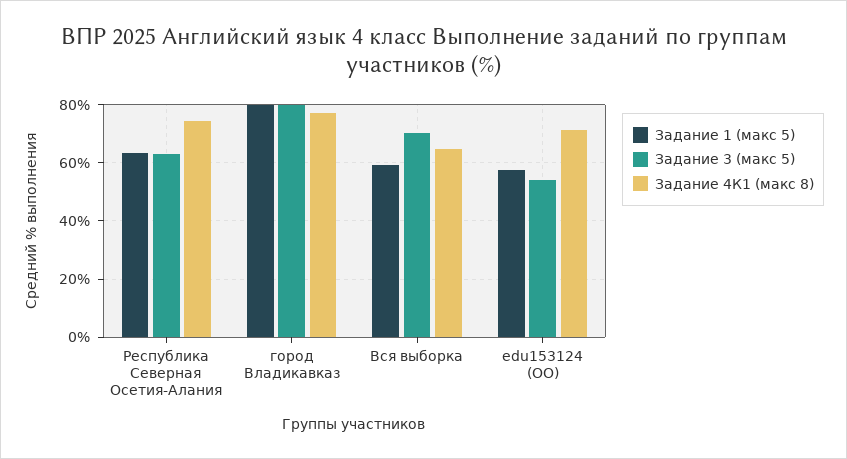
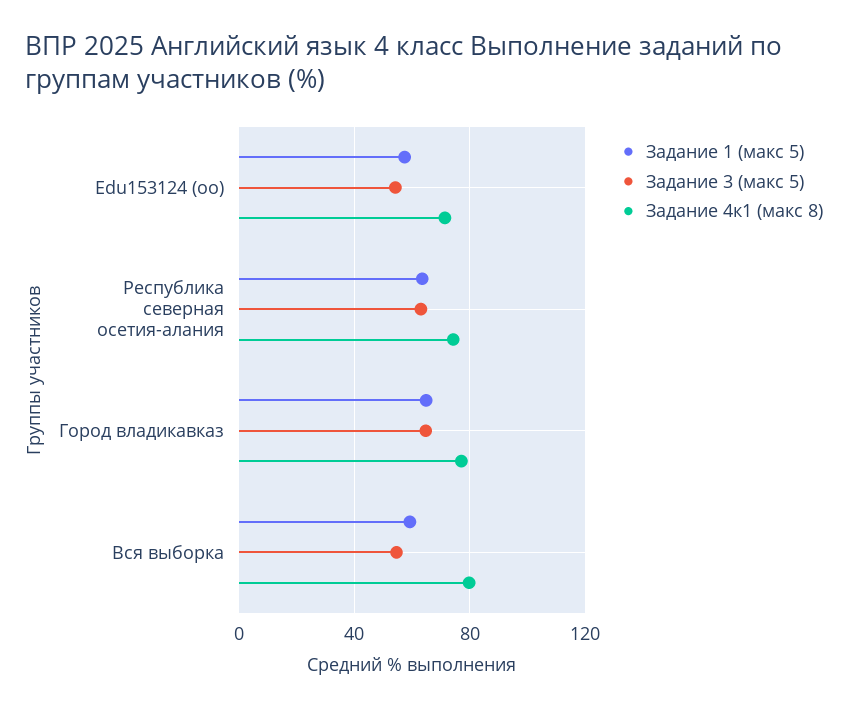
  {
    "Задание 1 (макс 5)": {
      "Республика Северная Осетия-Алания": 62.5,
-     "город Владикавказ": 80,
+     "город Владикавказ": 65,
      "Вся выборка": 60,
      "edu153124 (ОО)": 57.5
    },
    "Задание 3 (макс 5)": {
      "Республика Северная Осетия-Алания": 62.5,
-     "город Владикавказ": 80,
+     "город Владикавказ": 65,
-     "Вся выборка": 70,
+     "Вся выборка": 55,
      "edu153124 (ОО)": 55
    },
    "Задание 4К1 (макс 8)": {
      "Республика Северная Осетия-Алания": 75,
      "город Владикавказ": 77.5,
-     "Вся выборка": 65,
+     "Вся выборка": 80,
      "edu153124 (ОО)": 72.5
    }
  }

